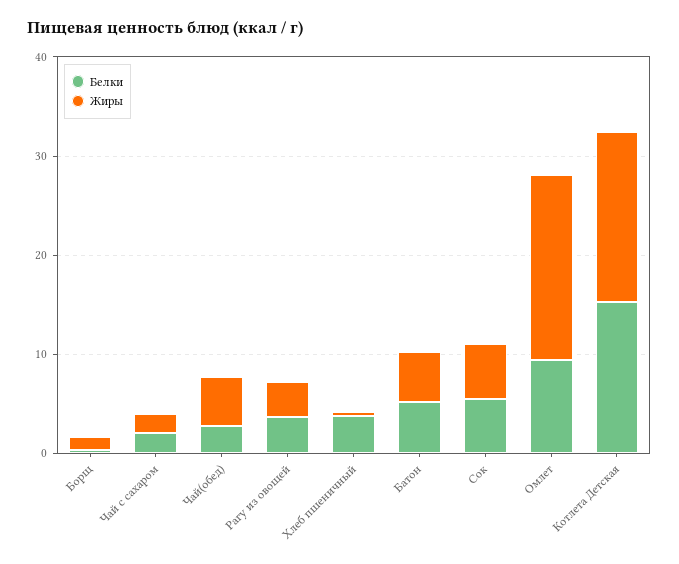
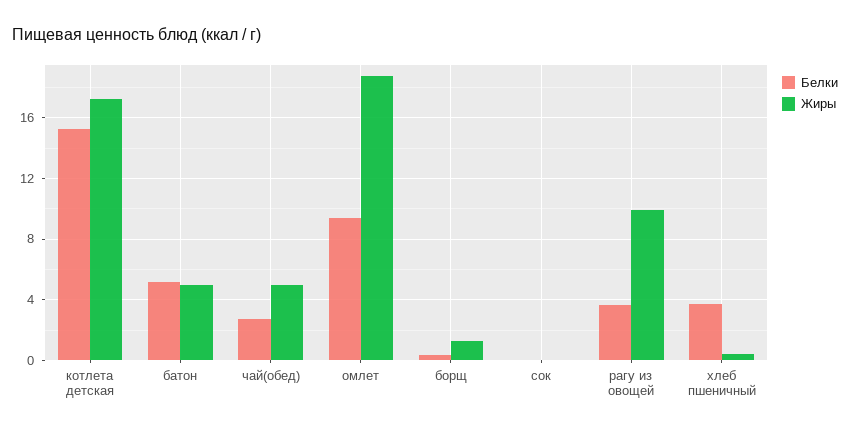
  {
    "Белки": {
      "Борщ": 0.5,
-     "Чай с сахаром": 2,
      "Чай(обед)": 2.5,
      "Рагу из овощей": 3.5,
      "Хлеб пшеничный": 3.5,
      "Батон": 5,
-     "Сок": 6,
+     "Сок": 0,
      "Омлет": 9.5,
      "Котлета Детская": 15
    },
    "Жиры": {
      "Борщ": 1.5,
-     "Чай с сахаром": 2,
      "Чай(обед)": 5,
-     "Рагу из овощей": 4,
+     "Рагу из овощей": 10,
      "Хлеб пшеничный": 0.5,
      "Батон": 5,
-     "Сок": 6,
+     "Сок": 0,
      "Омлет": 18.5,
      "Котлета Детская": 17
    }
  }

